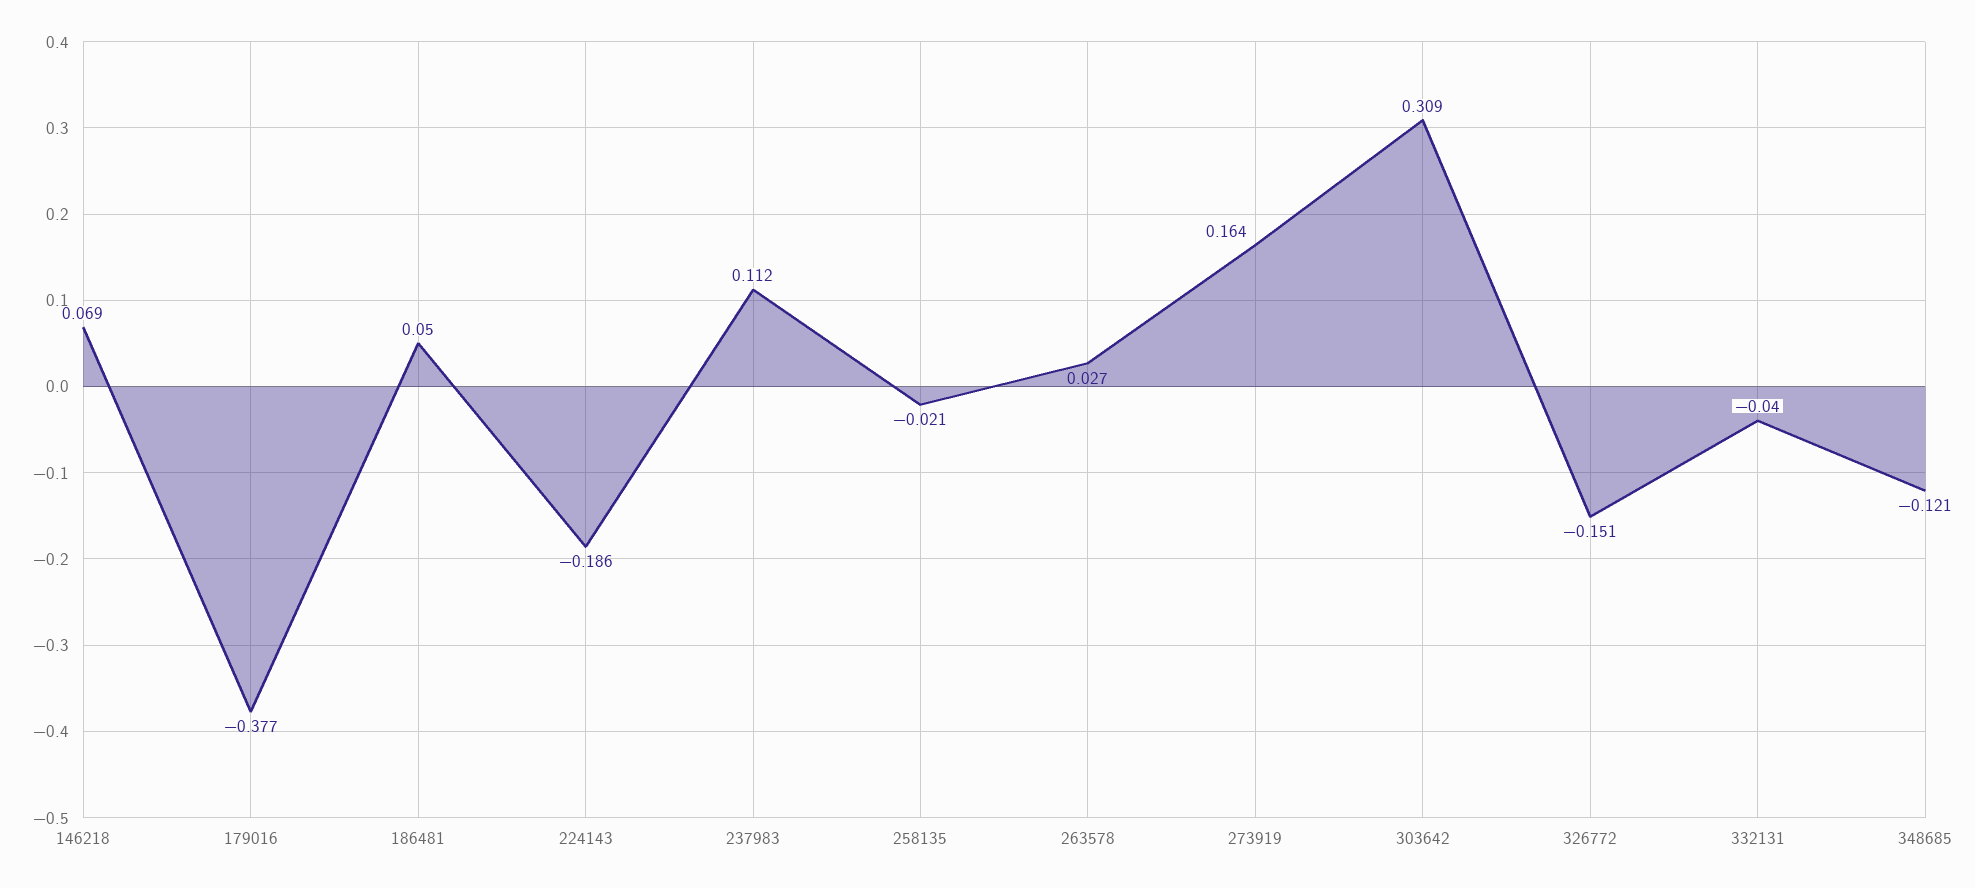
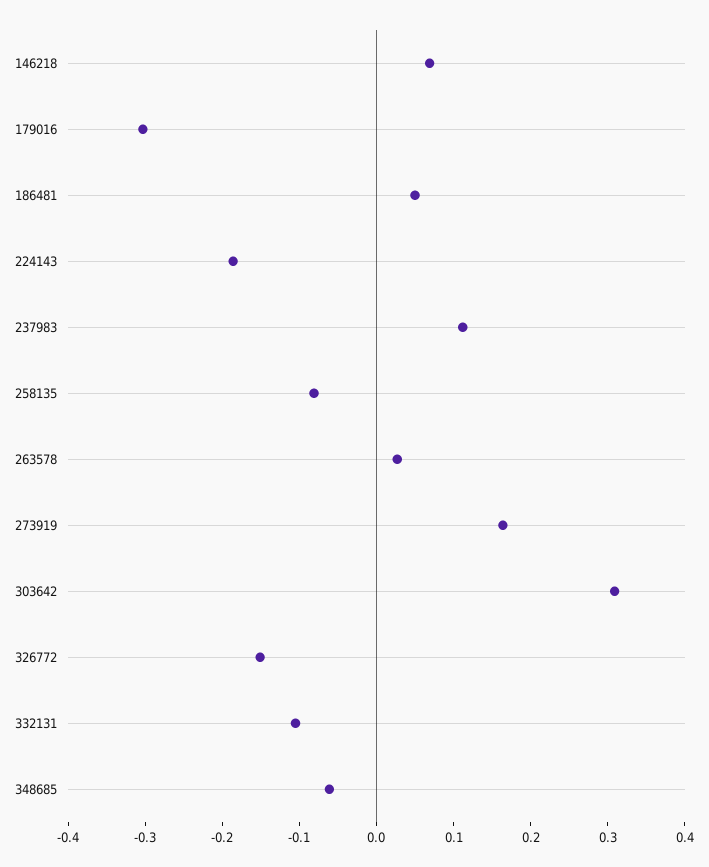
  {
    "146218": 0.069,
-   "179016": -0.377,
+   "179016": -0.3,
    "186481": 0.05,
    "224143": -0.186,
    "237983": 0.112,
-   "258135": -0.021,
+   "258135": -0.08,
    "263578": 0.027,
    "273919": 0.164,
    "303642": 0.309,
    "326772": -0.151,
-   "332131": -0.04,
+   "332131": -0.1,
-   "348685": -0.121
+   "348685": -0.06
  }

